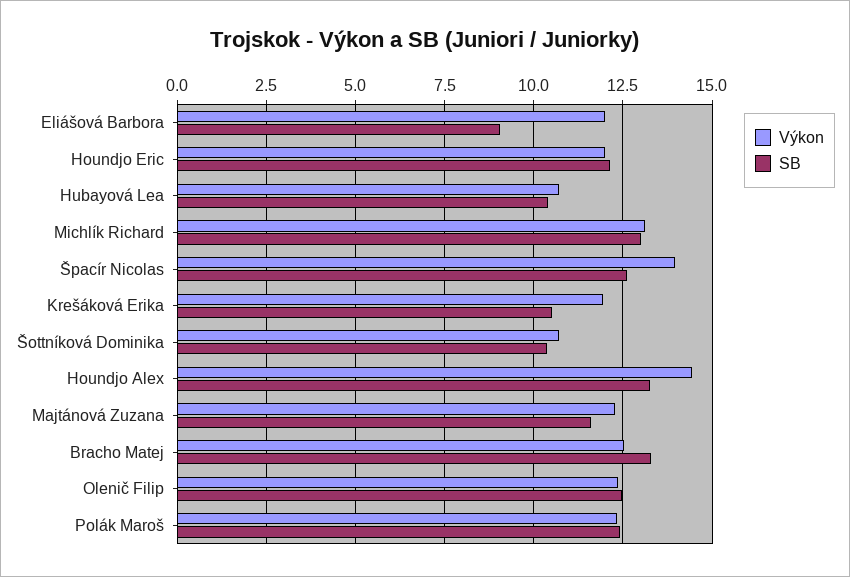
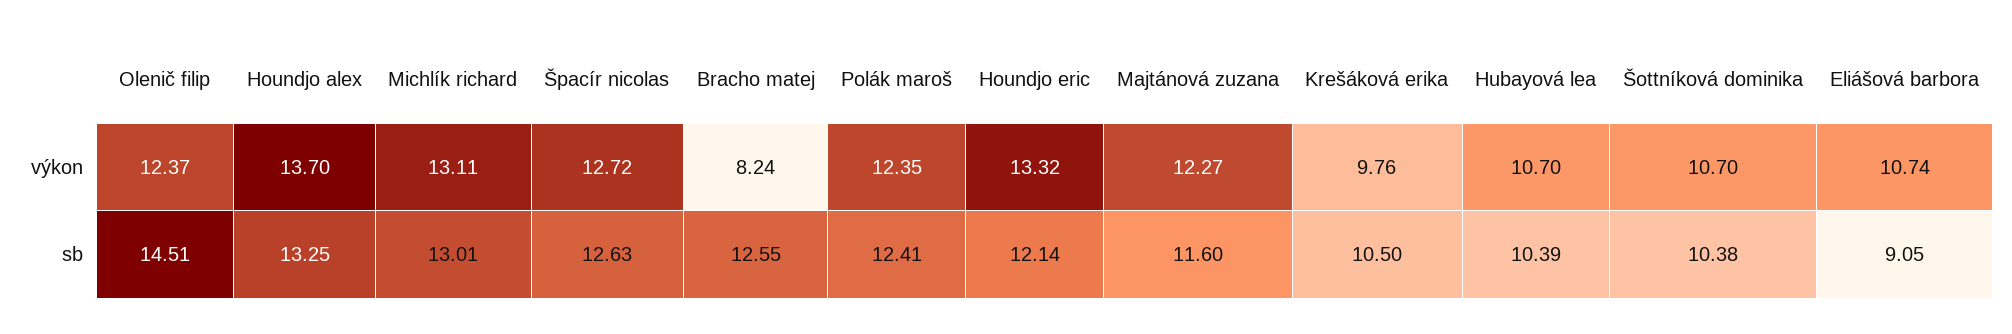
  {
    "Výkon": {
-     "Eliášová Barbora": 12,
+     "Eliášová Barbora": 10.74,
-     "Houndjo Eric": 12,
+     "Houndjo Eric": 13.32,
      "Hubayová Lea": 10.7,
      "Michlík Richard": 13.11,
-     "Špacír Nicolas": 14,
+     "Špacír Nicolas": 12.72,
-     "Krešáková Erika": 12,
+     "Krešáková Erika": 9.76,
      "Šottníková Dominika": 10.7,
-     "Houndjo Alex": 14.5,
+     "Houndjo Alex": 13.7,
      "Majtánová Zuzana": 12.27,
-     "Bracho Matej": 12.5,
+     "Bracho Matej": 8.24,
      "Olenič Filip": 12.37,
      "Polák Maroš": 12.35
    },
    "SB": {
      "Eliášová Barbora": 9.05,
      "Houndjo Eric": 12.14,
      "Hubayová Lea": 10.39,
      "Michlík Richard": 13.01,
      "Špacír Nicolas": 12.63,
      "Krešáková Erika": 10.5,
      "Šottníková Dominika": 10.38,
      "Houndjo Alex": 13.25,
      "Majtánová Zuzana": 11.6,
-     "Bracho Matej": 13.25,
+     "Bracho Matej": 12.55,
-     "Olenič Filip": 12.5,
+     "Olenič Filip": 14.51,
      "Polák Maroš": 12.41
    }
  }

